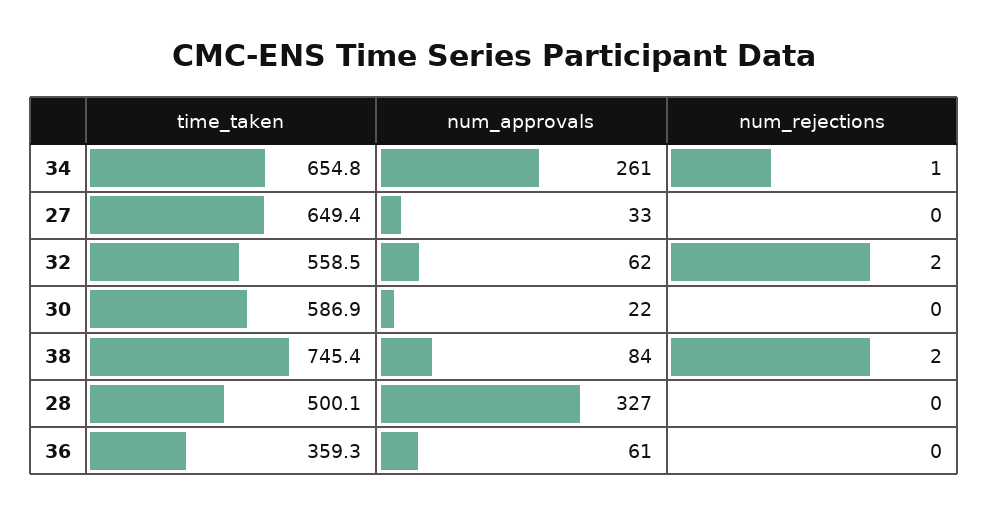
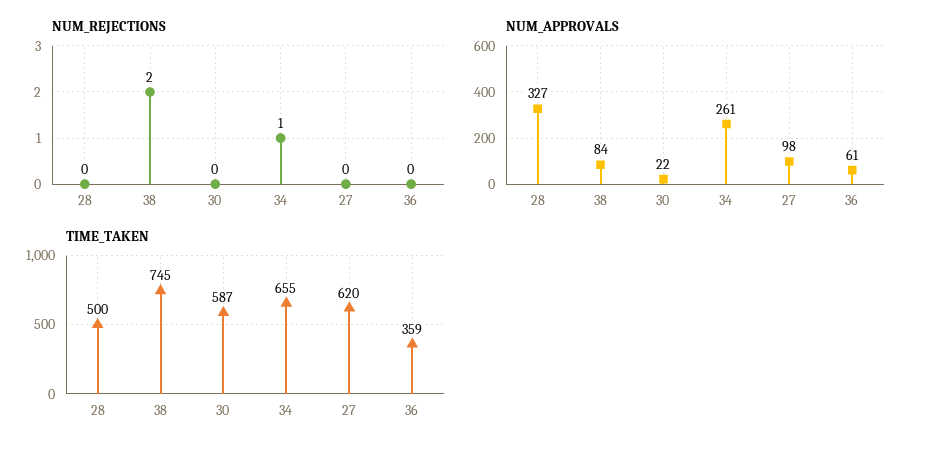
  {
    "time_taken": {
      "34": 654.8,
-     "27": 649.4,
+     "27": 620,
-     "32": 558.5,
      "30": 586.9,
      "38": 745.4,
      "28": 500.1,
      "36": 359.3
    },
    "num_approvals": {
      "34": 261,
-     "27": 33,
+     "27": 98,
-     "32": 62,
      "30": 22,
      "38": 84,
      "28": 327,
      "36": 61
    },
    "num_rejections": {
      "34": 1,
      "27": 0,
-     "32": 2,
      "30": 0,
      "38": 2,
      "28": 0,
      "36": 0
    }
  }

